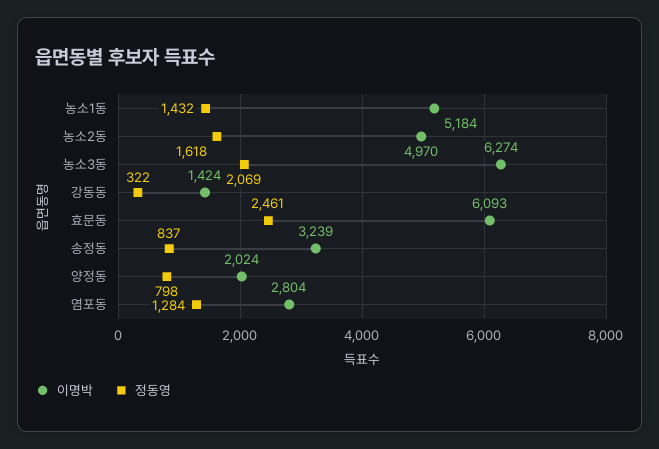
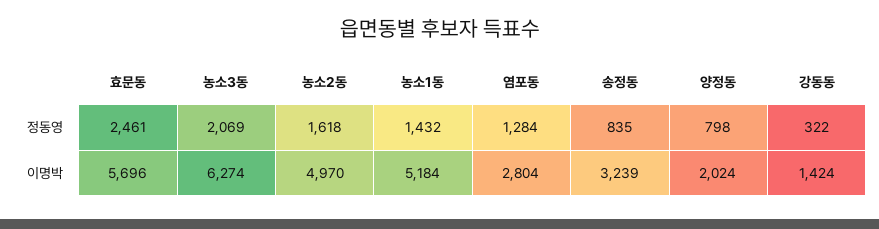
  {
    "이명박": {
      "농소1동": 5184,
      "농소2동": 4970,
      "농소3동": 6274,
      "강동동": 1424,
-     "효문동": 6093,
+     "효문동": 5696,
      "송정동": 3239,
      "양정동": 2024,
      "염포동": 2804
    },
    "정동영": {
      "농소1동": 1432,
      "농소2동": 1618,
      "농소3동": 2069,
      "강동동": 322,
      "효문동": 2461,
-     "송정동": 837,
+     "송정동": 835,
      "양정동": 798,
      "염포동": 1284
    }
  }

